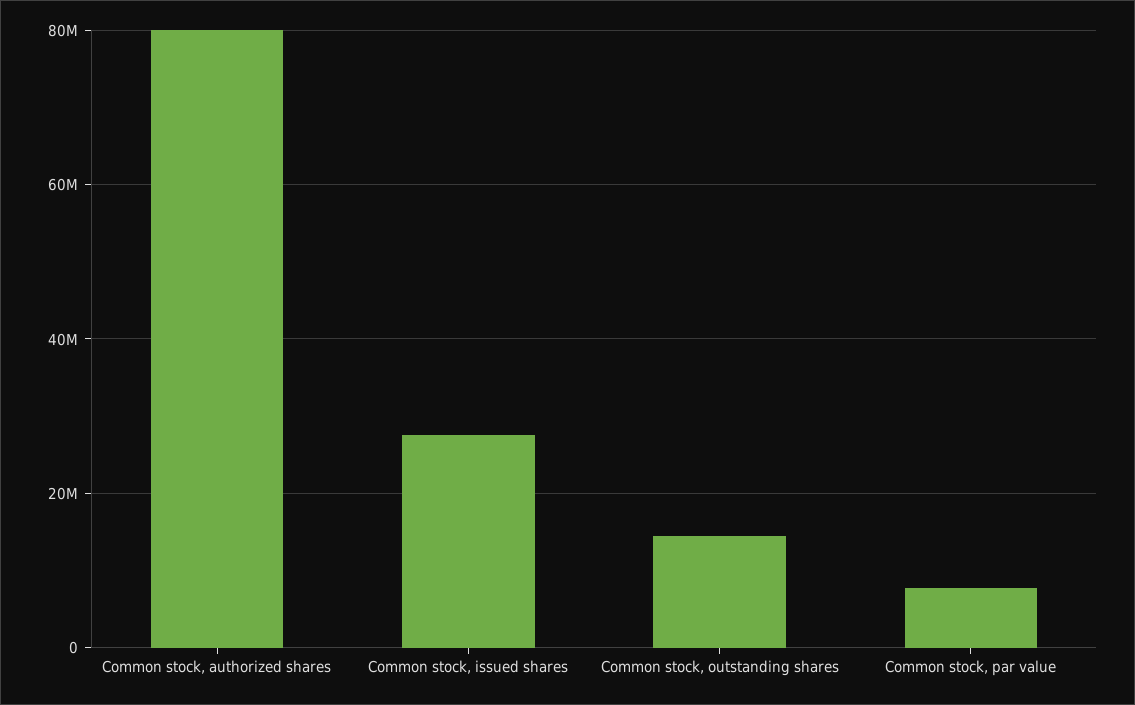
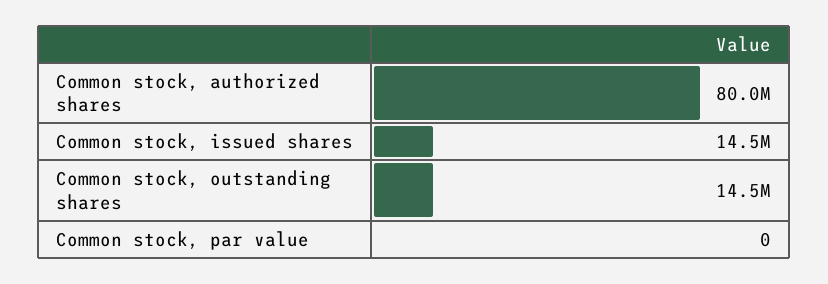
  {
    "Common stock, authorized shares": 80000000,
-   "Common stock, issued shares": 28000000,
+   "Common stock, issued shares": 14500000,
    "Common stock, outstanding shares": 14500000,
-   "Common stock, par value": 8000000
+   "Common stock, par value": 0
  }

